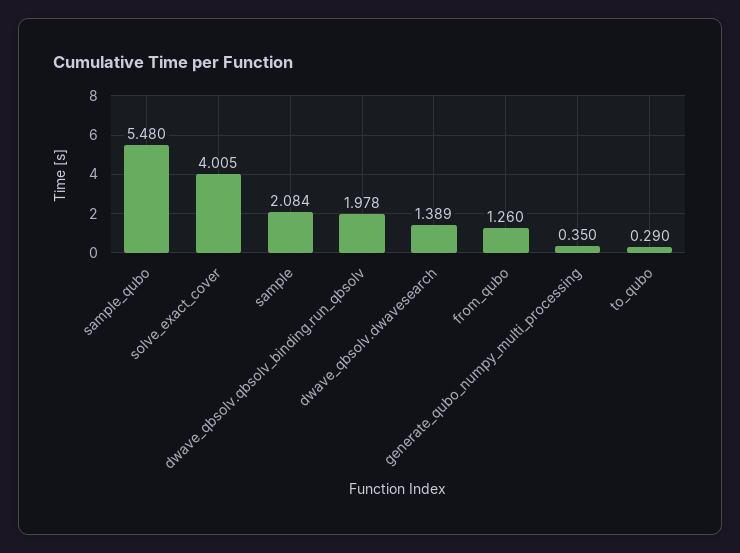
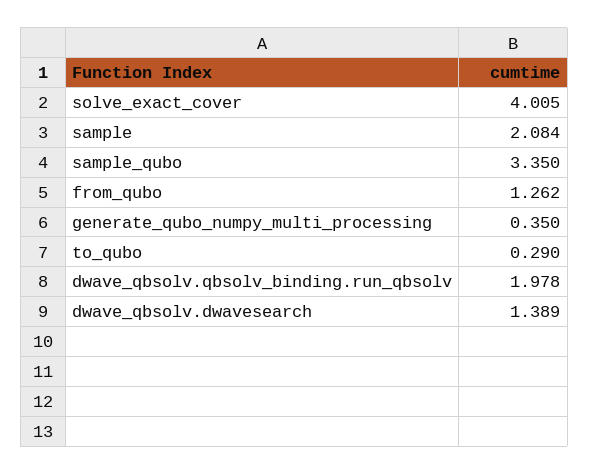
  {
-   "sample_qubo": 5.48,
+   "sample_qubo": 3.35,
    "solve_exact_cover": 4.005,
    "sample": 2.084,
    "dwave_qbsolv.qbsolv_binding.run_qbsolv": 1.978,
    "dwave_qbsolv.dwavesearch": 1.389,
-   "from_qubo": 1.26,
+   "from_qubo": 1.262,
    "generate_qubo_numpy_multi_processing": 0.35,
    "to_qubo": 0.29
  }

